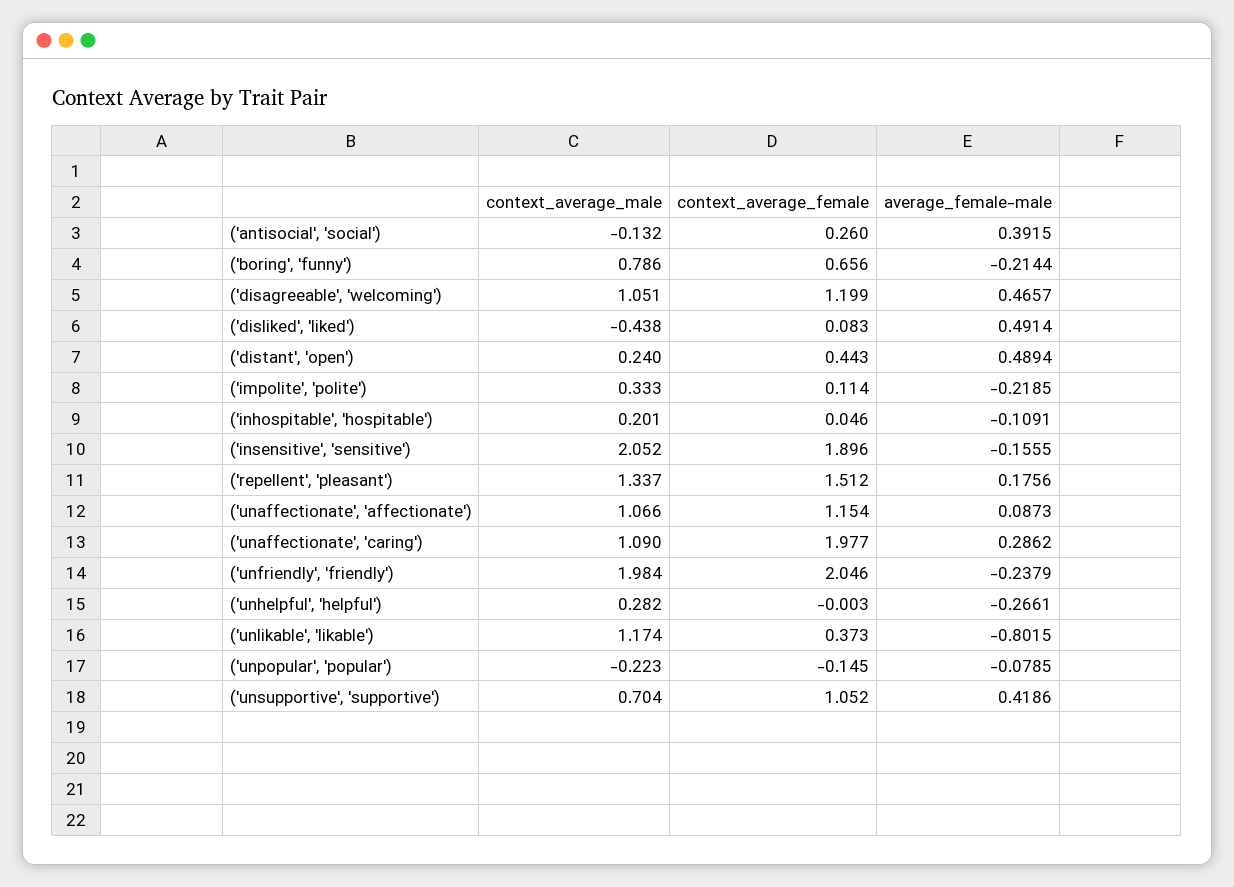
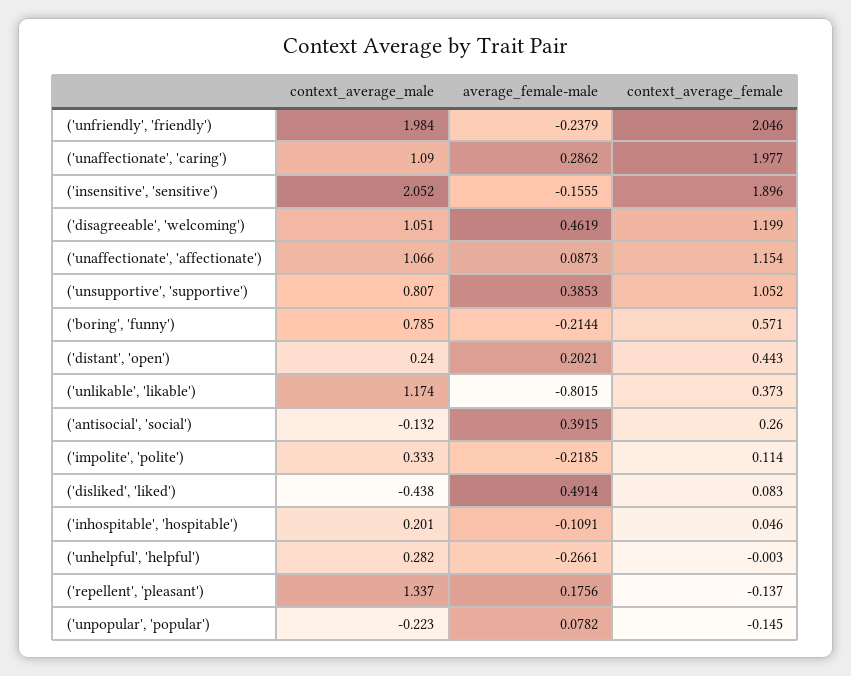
  {
    "context_average_male": {
      "('antisocial', 'social')": -0.132,
-     "('boring', 'funny')": 0.786,
+     "('boring', 'funny')": 0.785,
      "('disagreeable', 'welcoming')": 1.051,
      "('disliked', 'liked')": -0.438,
      "('distant', 'open')": 0.24,
      "('impolite', 'polite')": 0.333,
      "('inhospitable', 'hospitable')": 0.201,
      "('insensitive', 'sensitive')": 2.052,
      "('repellent', 'pleasant')": 1.337,
      "('unaffectionate', 'affectionate')": 1.066,
      "('unaffectionate', 'caring')": 1.09,
      "('unfriendly', 'friendly')": 1.984,
      "('unhelpful', 'helpful')": 0.282,
      "('unlikable', 'likable')": 1.174,
      "('unpopular', 'popular')": -0.223,
-     "('unsupportive', 'supportive')": 0.704
+     "('unsupportive', 'supportive')": 0.807
    },
    "context_average_female": {
      "('antisocial', 'social')": 0.26,
-     "('boring', 'funny')": 0.656,
+     "('boring', 'funny')": 0.571,
      "('disagreeable', 'welcoming')": 1.199,
      "('disliked', 'liked')": 0.083,
      "('distant', 'open')": 0.443,
      "('impolite', 'polite')": 0.114,
      "('inhospitable', 'hospitable')": 0.046,
      "('insensitive', 'sensitive')": 1.896,
-     "('repellent', 'pleasant')": 1.512,
+     "('repellent', 'pleasant')": -0.137,
      "('unaffectionate', 'affectionate')": 1.154,
      "('unaffectionate', 'caring')": 1.977,
      "('unfriendly', 'friendly')": 2.046,
      "('unhelpful', 'helpful')": -0.003,
      "('unlikable', 'likable')": 0.373,
      "('unpopular', 'popular')": -0.145,
      "('unsupportive', 'supportive')": 1.052
    },
    "average_female-male": {
      "('antisocial', 'social')": 0.3915,
      "('boring', 'funny')": -0.2144,
-     "('disagreeable', 'welcoming')": 0.4657,
+     "('disagreeable', 'welcoming')": 0.4619,
      "('disliked', 'liked')": 0.4914,
-     "('distant', 'open')": 0.4894,
+     "('distant', 'open')": 0.2021,
      "('impolite', 'polite')": -0.2185,
      "('inhospitable', 'hospitable')": -0.1091,
      "('insensitive', 'sensitive')": -0.1555,
      "('repellent', 'pleasant')": 0.1756,
      "('unaffectionate', 'affectionate')": 0.0873,
      "('unaffectionate', 'caring')": 0.2862,
      "('unfriendly', 'friendly')": -0.2379,
      "('unhelpful', 'helpful')": -0.2661,
      "('unlikable', 'likable')": -0.8015,
-     "('unpopular', 'popular')": -0.0785,
+     "('unpopular', 'popular')": 0.0782,
-     "('unsupportive', 'supportive')": 0.4186
+     "('unsupportive', 'supportive')": 0.3853
    }
  }

